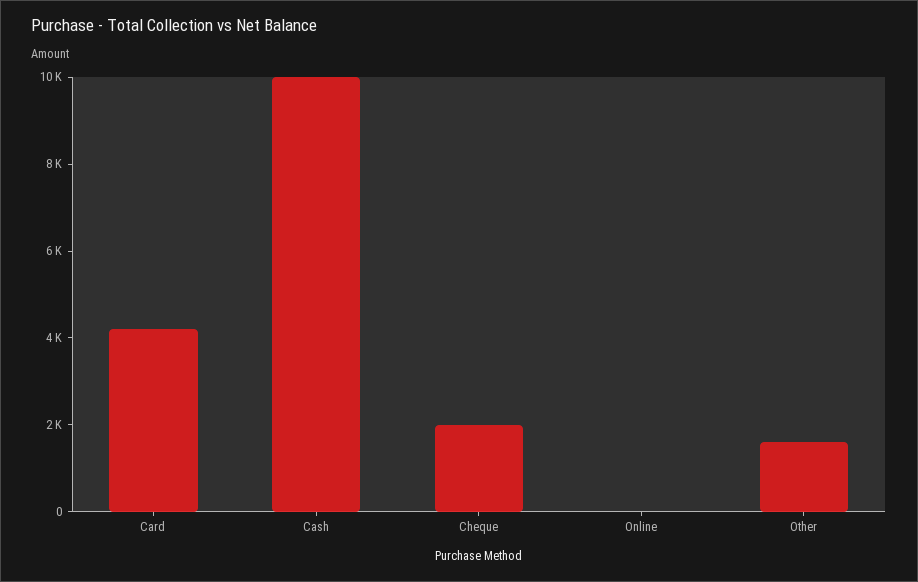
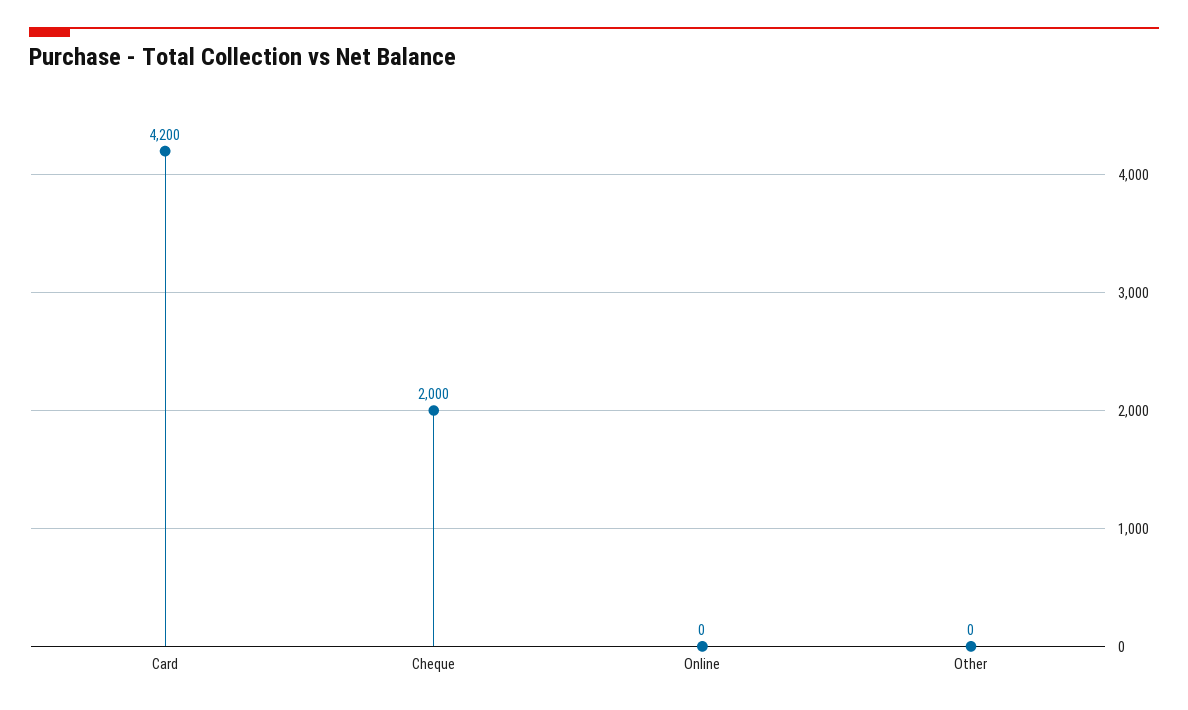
  {
    "Card": 4200,
-   "Cash": 10000,
    "Cheque": 2000,
    "Online": 0,
-   "Other": 1500
+   "Other": 0
  }

